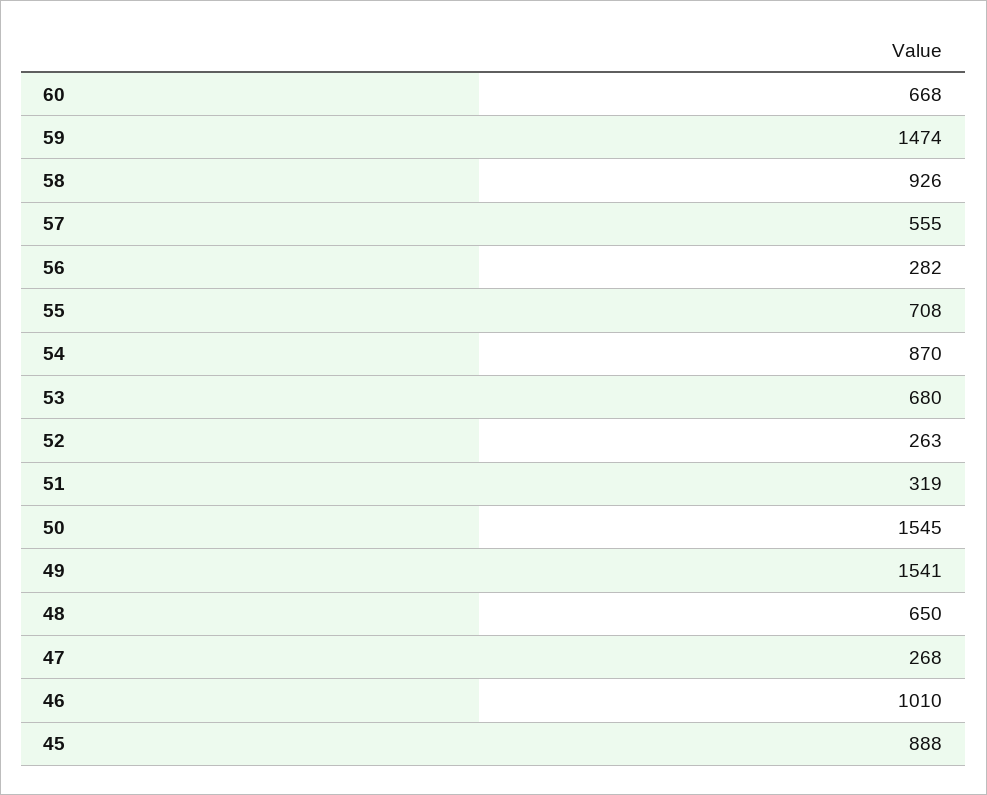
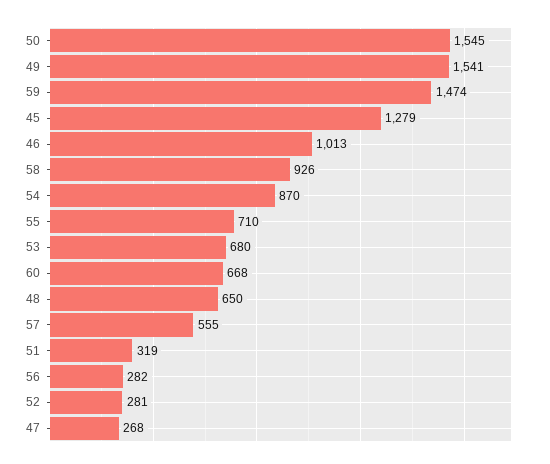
  {
    "60": 668,
    "59": 1474,
    "58": 926,
    "57": 555,
    "56": 282,
-   "55": 708,
+   "55": 710,
    "54": 870,
    "53": 680,
-   "52": 263,
+   "52": 281,
    "51": 319,
    "50": 1545,
    "49": 1541,
    "48": 650,
    "47": 268,
-   "46": 1010,
+   "46": 1013,
-   "45": 888
+   "45": 1279
  }

